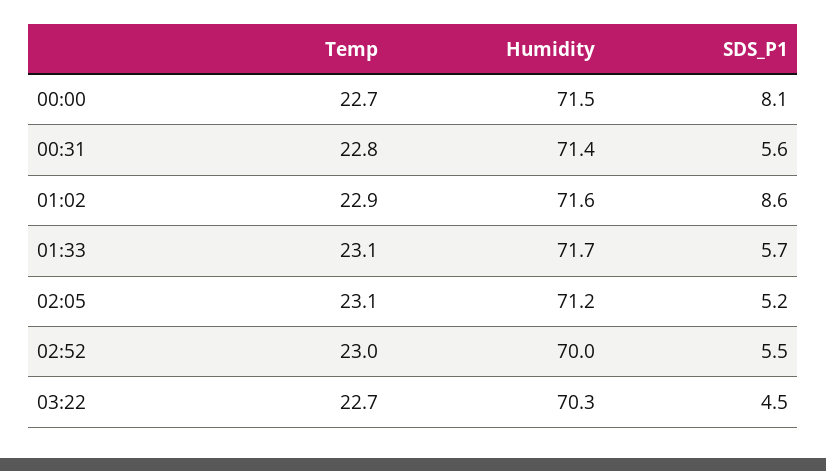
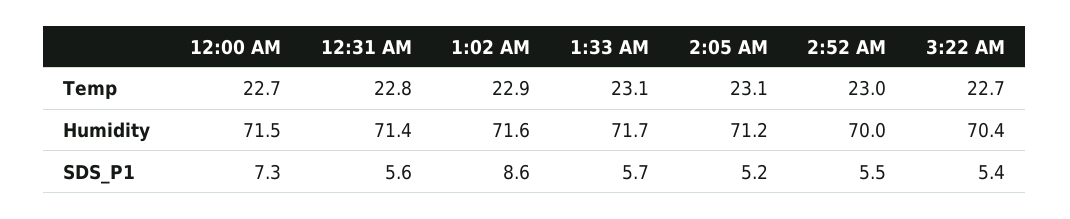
  {
    "Temp": {
      "00:00": 22.7,
      "00:31": 22.8,
      "01:02": 22.9,
      "01:33": 23.1,
      "02:05": 23.1,
      "02:52": 23,
      "03:22": 22.7
    },
    "Humidity": {
      "00:00": 71.5,
      "00:31": 71.4,
      "01:02": 71.6,
      "01:33": 71.7,
      "02:05": 71.2,
      "02:52": 70,
-     "03:22": 70.3
+     "03:22": 70.4
    },
    "SDS_P1": {
-     "00:00": 8.1,
+     "00:00": 7.3,
      "00:31": 5.6,
      "01:02": 8.6,
      "01:33": 5.7,
      "02:05": 5.2,
      "02:52": 5.5,
-     "03:22": 4.5
+     "03:22": 5.4
    }
  }

